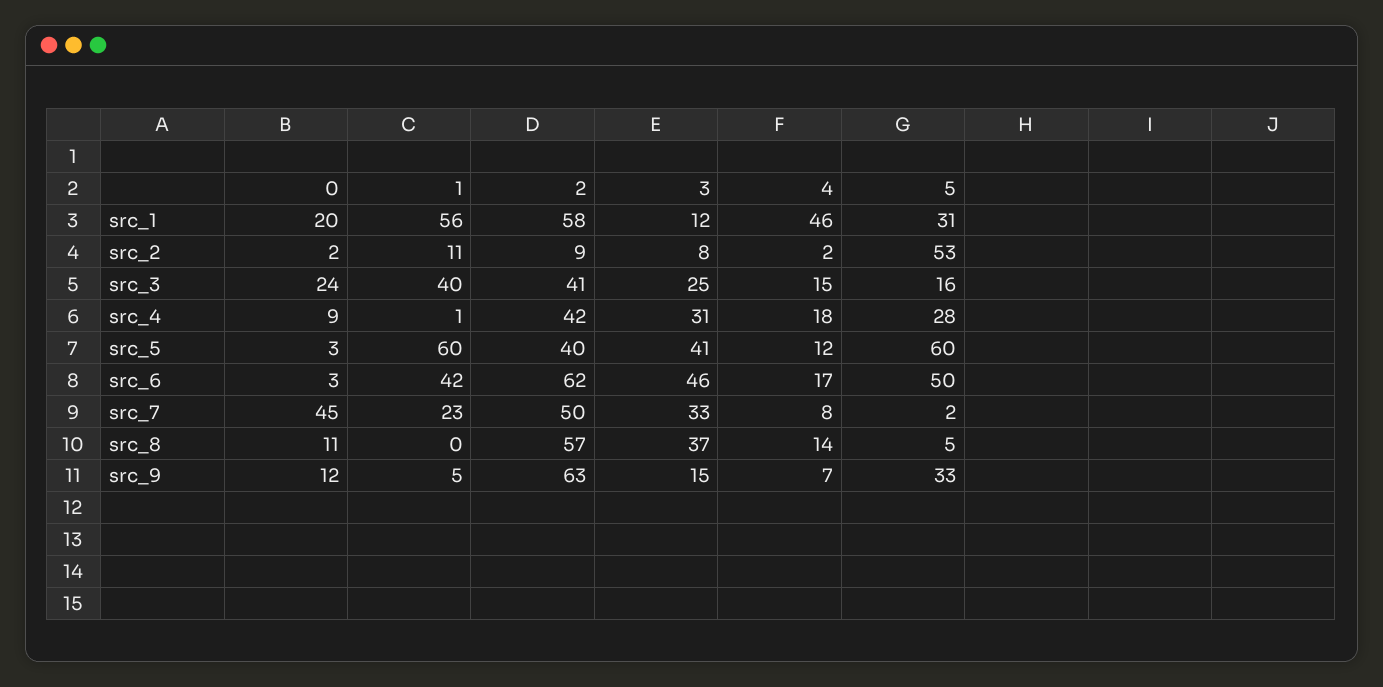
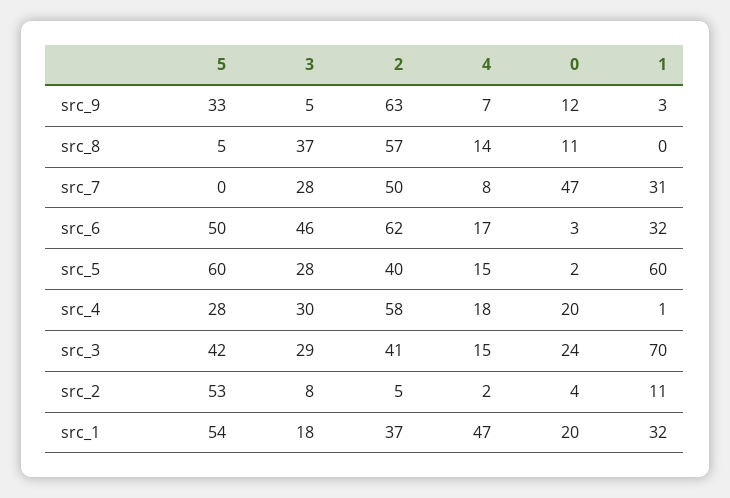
  {
    "0": {
      "src_1": 20,
-     "src_2": 2,
+     "src_2": 4,
      "src_3": 24,
-     "src_4": 9,
+     "src_4": 20,
-     "src_5": 3,
+     "src_5": 2,
      "src_6": 3,
-     "src_7": 45,
+     "src_7": 47,
      "src_8": 11,
      "src_9": 12
    },
    "1": {
-     "src_1": 56,
+     "src_1": 32,
      "src_2": 11,
-     "src_3": 40,
+     "src_3": 70,
      "src_4": 1,
      "src_5": 60,
-     "src_6": 42,
+     "src_6": 32,
-     "src_7": 23,
+     "src_7": 31,
      "src_8": 0,
-     "src_9": 5
+     "src_9": 3
    },
    "2": {
-     "src_1": 58,
+     "src_1": 37,
-     "src_2": 9,
+     "src_2": 5,
      "src_3": 41,
-     "src_4": 42,
+     "src_4": 58,
      "src_5": 40,
      "src_6": 62,
      "src_7": 50,
      "src_8": 57,
      "src_9": 63
    },
    "3": {
-     "src_1": 12,
+     "src_1": 18,
      "src_2": 8,
-     "src_3": 25,
+     "src_3": 29,
-     "src_4": 31,
+     "src_4": 30,
-     "src_5": 41,
+     "src_5": 28,
      "src_6": 46,
-     "src_7": 33,
+     "src_7": 28,
      "src_8": 37,
-     "src_9": 15
+     "src_9": 5
    },
    "4": {
-     "src_1": 46,
+     "src_1": 47,
      "src_2": 2,
      "src_3": 15,
      "src_4": 18,
-     "src_5": 12,
+     "src_5": 15,
      "src_6": 17,
      "src_7": 8,
      "src_8": 14,
      "src_9": 7
    },
    "5": {
-     "src_1": 31,
+     "src_1": 54,
      "src_2": 53,
-     "src_3": 16,
+     "src_3": 42,
      "src_4": 28,
      "src_5": 60,
      "src_6": 50,
-     "src_7": 2,
+     "src_7": 0,
      "src_8": 5,
      "src_9": 33
    }
  }

